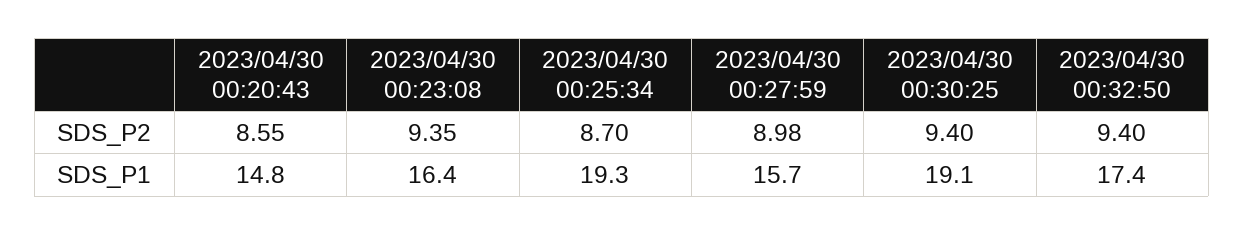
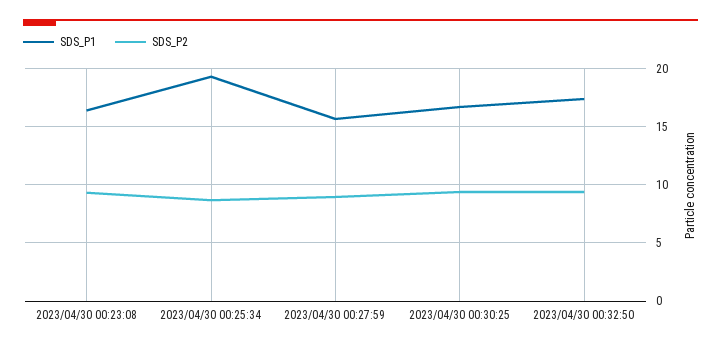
  {
    "SDS_P2": {
-     "2023/04/30 00:20:43": 8.55,
      "2023/04/30 00:23:08": 9.35,
      "2023/04/30 00:25:34": 8.7,
      "2023/04/30 00:27:59": 8.98,
      "2023/04/30 00:30:25": 9.4,
      "2023/04/30 00:32:50": 9.4
    },
    "SDS_P1": {
-     "2023/04/30 00:20:43": 14.8,
      "2023/04/30 00:23:08": 16.4,
      "2023/04/30 00:25:34": 19.3,
      "2023/04/30 00:27:59": 15.7,
-     "2023/04/30 00:30:25": 19.1,
+     "2023/04/30 00:30:25": 17,
      "2023/04/30 00:32:50": 17.4
    }
  }

